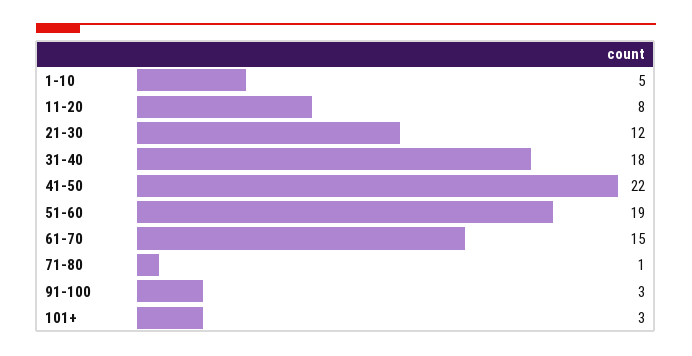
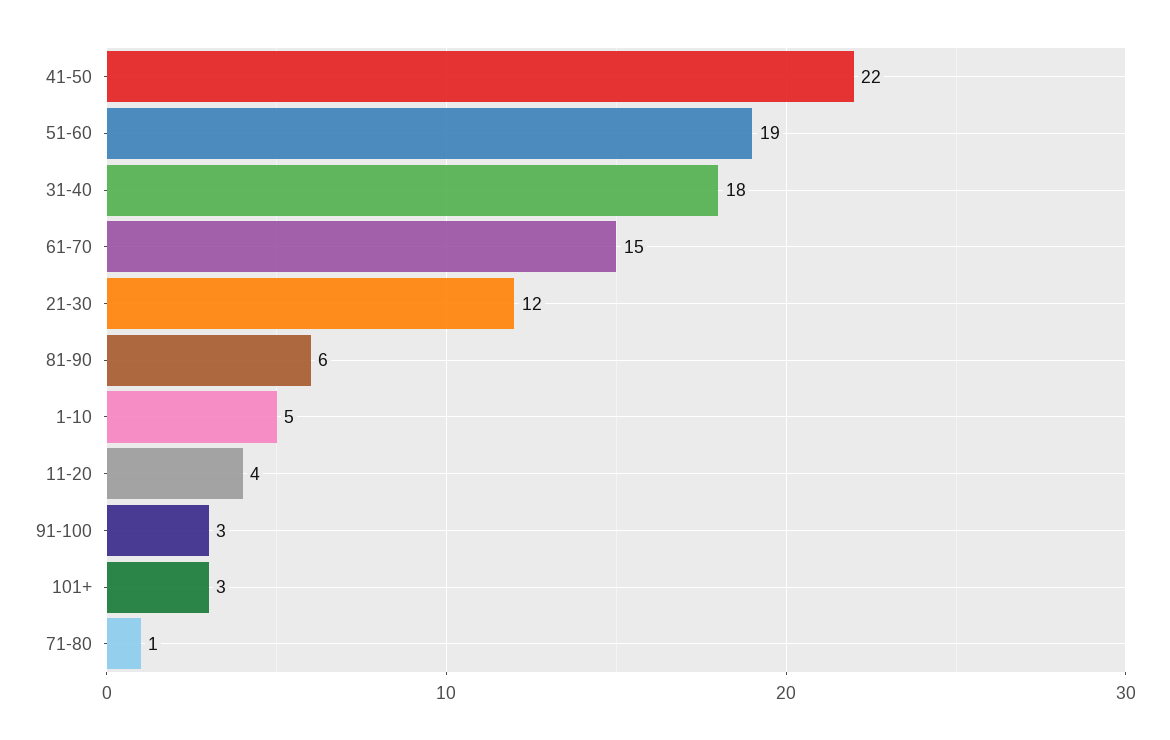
  {
    "1-10": 5,
-   "11-20": 8,
+   "11-20": 4,
    "21-30": 12,
    "31-40": 18,
    "41-50": 22,
    "51-60": 19,
    "61-70": 15,
    "71-80": 1,
    "91-100": 3,
-   "101+": 3
+   "101+": 3,
+   "81-90": 6
  }

